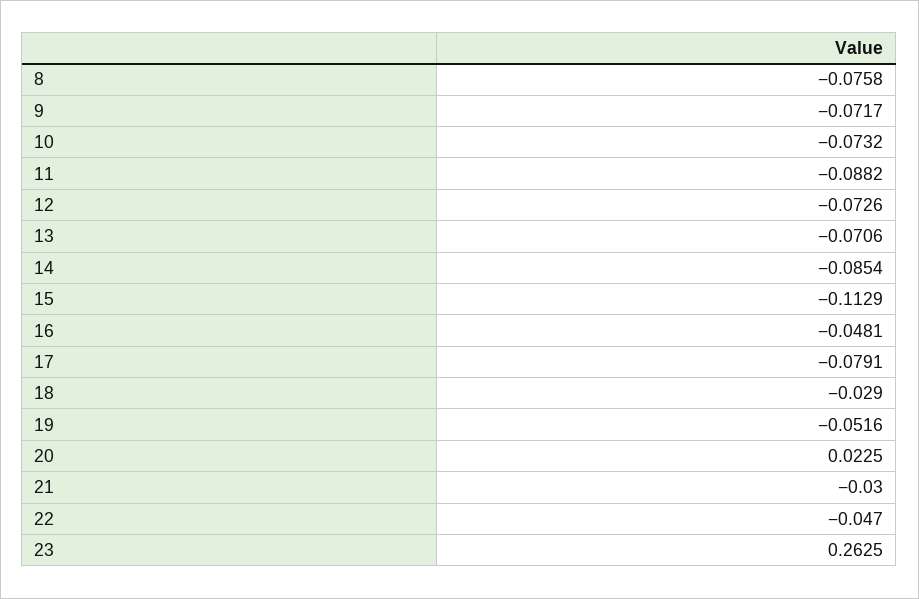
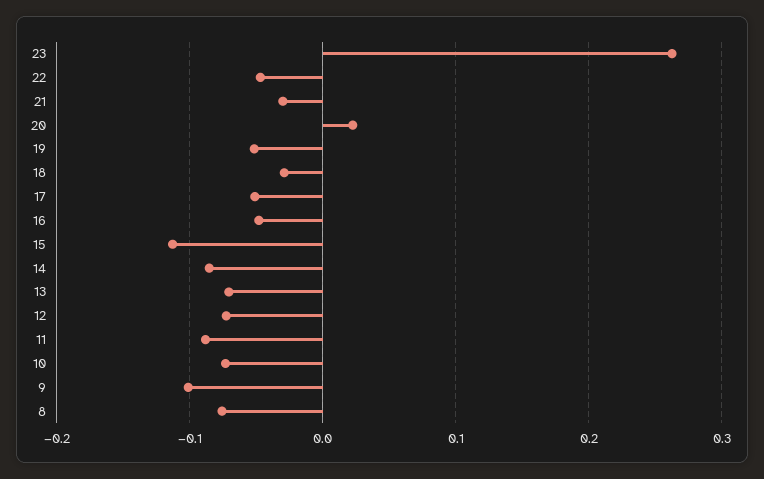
  {
    "8": -0.0758,
-   "9": -0.0717,
+   "9": -0.1,
    "10": -0.0732,
    "11": -0.0882,
    "12": -0.0726,
    "13": -0.0706,
    "14": -0.0854,
    "15": -0.1129,
    "16": -0.0481,
-   "17": -0.0791,
+   "17": -0.05,
    "18": -0.029,
    "19": -0.0516,
    "20": 0.0225,
    "21": -0.03,
    "22": -0.047,
    "23": 0.2625
  }

